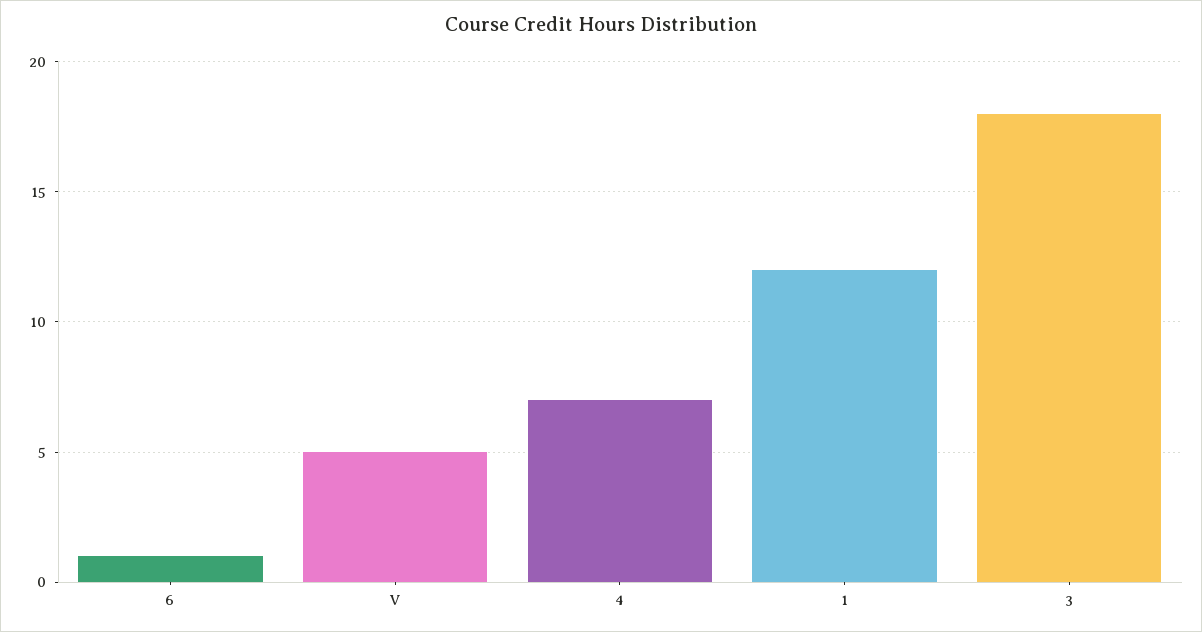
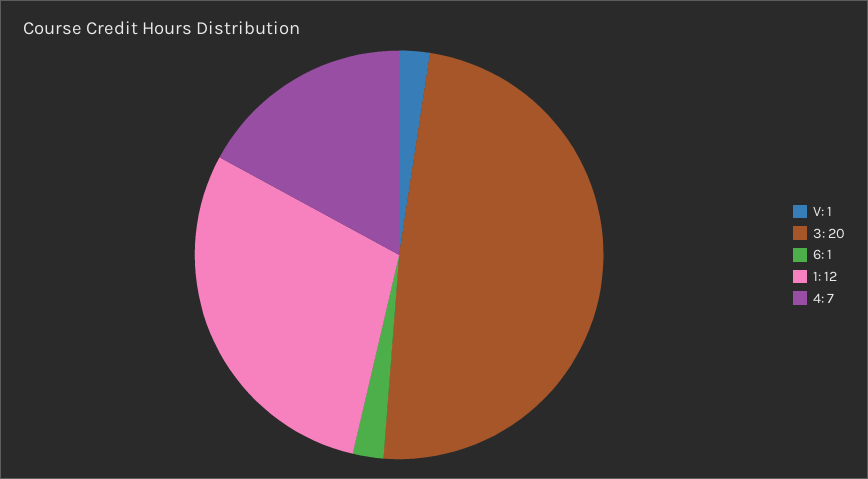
  {
    "6": 1,
-   "V": 5,
+   "V": 1,
    "4": 7,
    "1": 12,
-   "3": 18
+   "3": 20
  }

